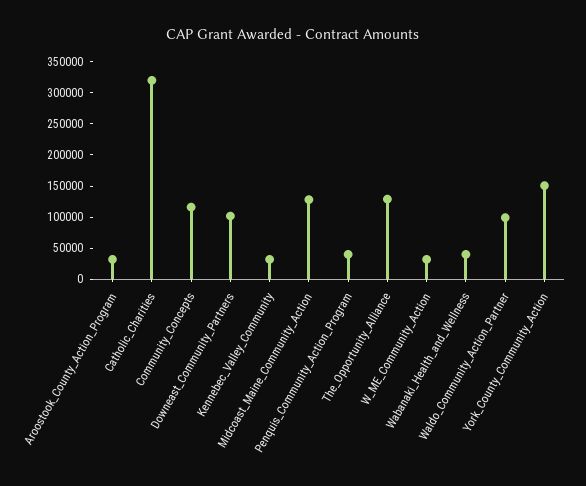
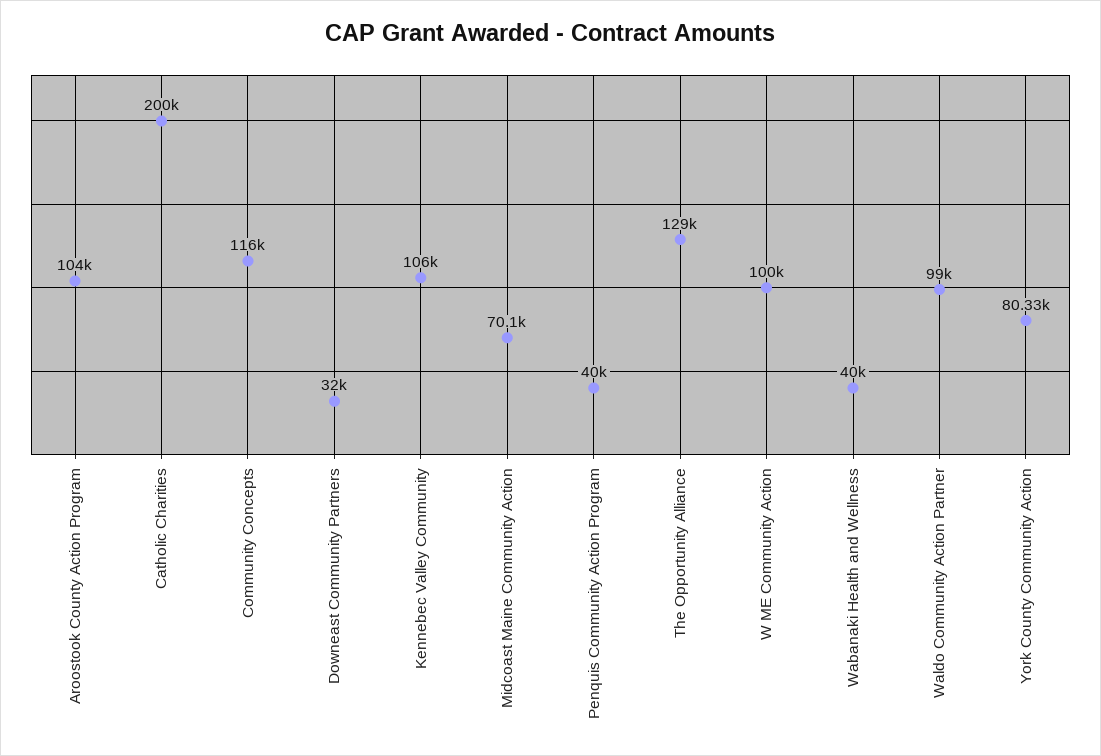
  {
-   "Aroostook_County_Action_Program": 25000,
+   "Aroostook_County_Action_Program": 104000,
-   "Catholic_Charities": 325000,
+   "Catholic_Charities": 200000,
    "Community_Concepts": 116000,
-   "Downeast_Community_Partners": 100000,
+   "Downeast_Community_Partners": 32000,
-   "Kennebec_Valley_Community": 25000,
+   "Kennebec_Valley_Community": 106000,
-   "Midcoast_Maine_Community_Action": 125000,
+   "Midcoast_Maine_Community_Action": 70100,
    "Penquis_Community_Action_Program": 40000,
    "The_Opportunity_Alliance": 129000,
-   "W_ME_Community_Action": 25000,
+   "W_ME_Community_Action": 100000,
    "Wabanaki_Health_and_Wellness": 40000,
    "Waldo_Community_Action_Partner": 99000,
-   "York_County_Community_Action": 150000
+   "York_County_Community_Action": 80330
  }

